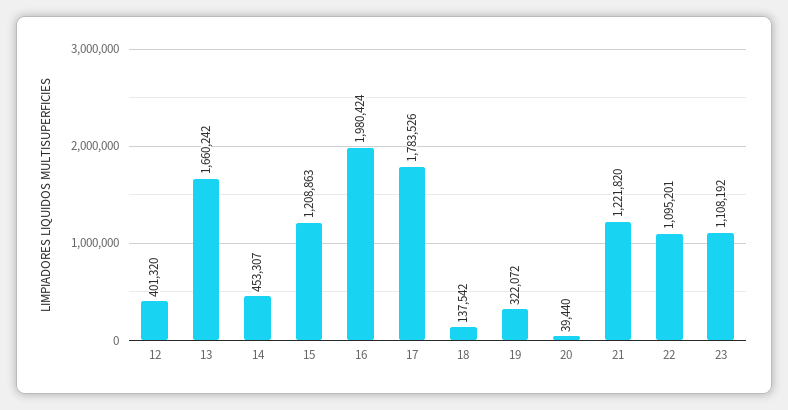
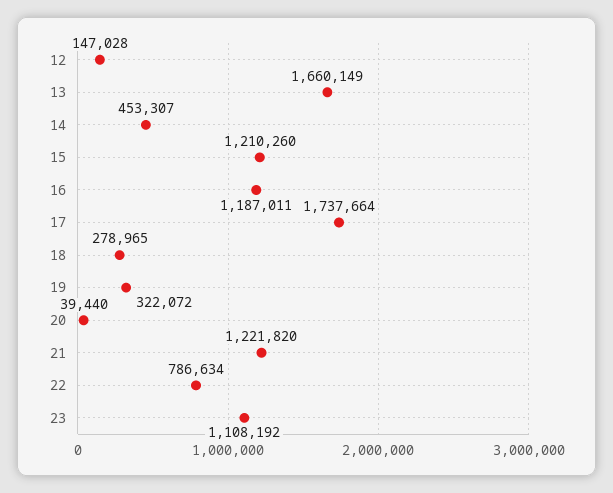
  {
-   "12": 401320,
+   "12": 147028,
-   "13": 1660242,
+   "13": 1660149,
    "14": 453307,
-   "15": 1208863,
+   "15": 1210260,
-   "16": 1980424,
+   "16": 1187011,
-   "17": 1783526,
+   "17": 1737664,
-   "18": 137542,
+   "18": 278965,
    "19": 322072,
    "20": 39440,
    "21": 1221820,
-   "22": 1095201,
+   "22": 786634,
    "23": 1108192
  }

